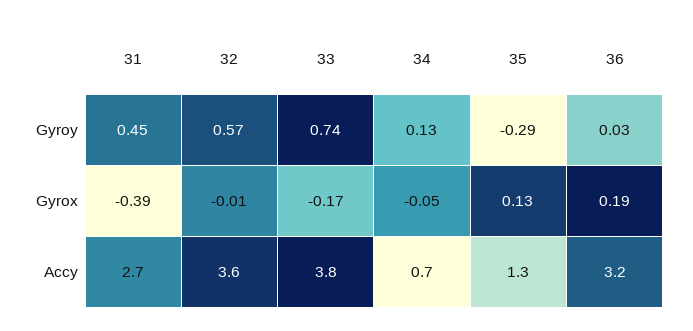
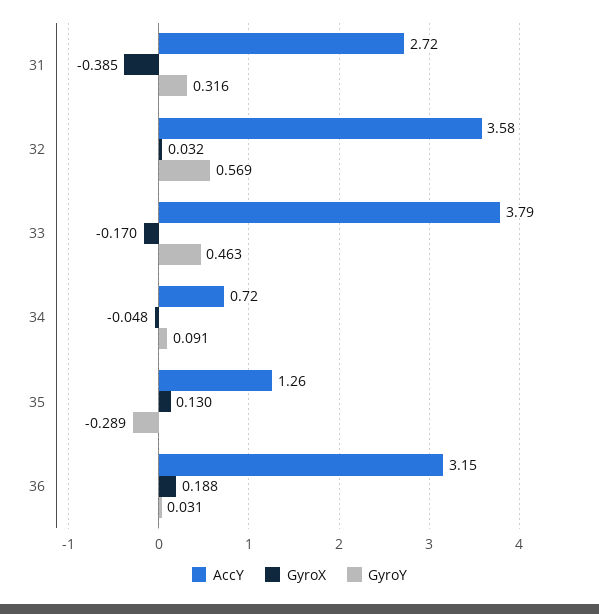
  {
    "Gyroy": {
-     "31": 0.45,
+     "31": 0.316,
      "32": 0.569,
-     "33": 0.74,
+     "33": 0.463,
-     "34": 0.13,
+     "34": 0.091,
      "35": -0.289,
      "36": 0.031
    },
    "Gyrox": {
      "31": -0.385,
-     "32": -0.01,
+     "32": 0.032,
      "33": -0.17,
      "34": -0.048,
      "35": 0.13,
      "36": 0.188
    },
    "Accy": {
      "31": 2.72,
      "32": 3.58,
      "33": 3.79,
      "34": 0.72,
      "35": 1.26,
      "36": 3.15
    }
  }

